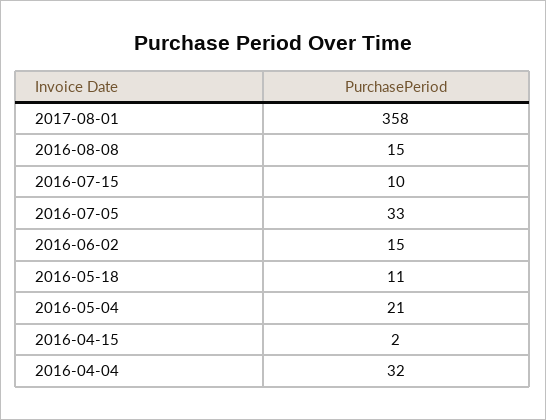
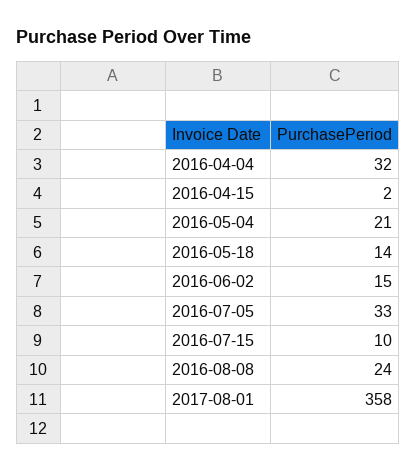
  {
    "2017-08-01": 358,
-   "2016-08-08": 15,
+   "2016-08-08": 24,
    "2016-07-15": 10,
    "2016-07-05": 33,
    "2016-06-02": 15,
-   "2016-05-18": 11,
+   "2016-05-18": 14,
    "2016-05-04": 21,
    "2016-04-15": 2,
    "2016-04-04": 32
  }

